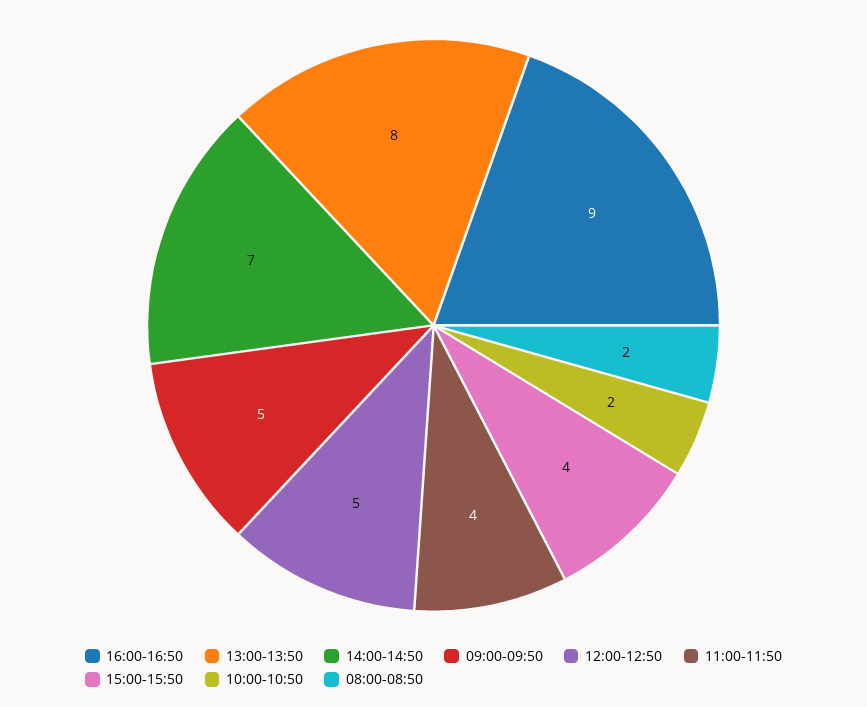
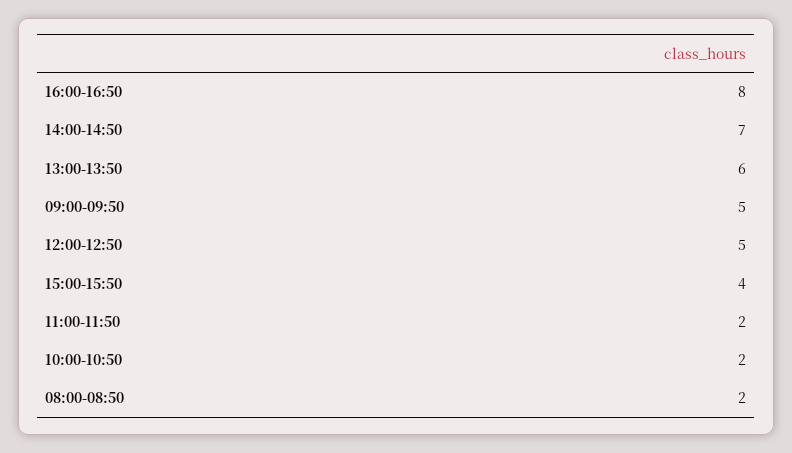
  {
-   "16:00-16:50": 9,
+   "16:00-16:50": 8,
-   "13:00-13:50": 8,
+   "13:00-13:50": 6,
    "14:00-14:50": 7,
    "09:00-09:50": 5,
    "12:00-12:50": 5,
-   "11:00-11:50": 4,
+   "11:00-11:50": 2,
    "15:00-15:50": 4,
    "10:00-10:50": 2,
    "08:00-08:50": 2
  }

